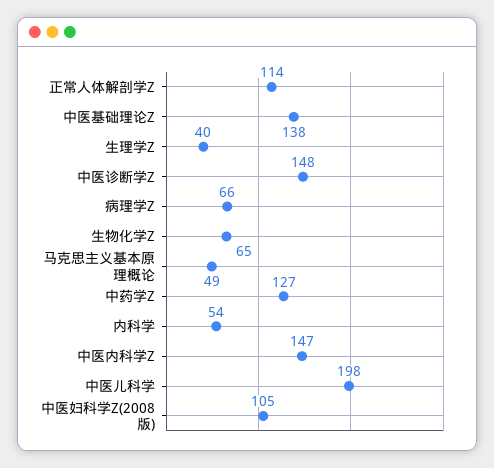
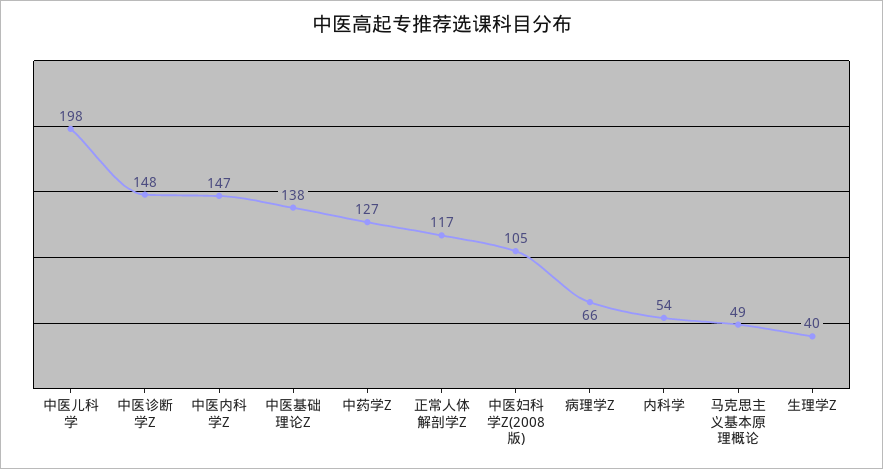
  {
-   "正常人体解剖学Z": 114,
+   "正常人体解剖学Z": 117,
    "中医基础理论Z": 138,
    "生理学Z": 40,
    "中医诊断学Z": 148,
    "病理学Z": 66,
-   "生物化学Z": 65,
    "马克思主义基本原理概论": 49,
    "中药学Z": 127,
    "内科学": 54,
    "中医内科学Z": 147,
    "中医儿科学": 198,
    "中医妇科学Z(2008版)": 105
  }

